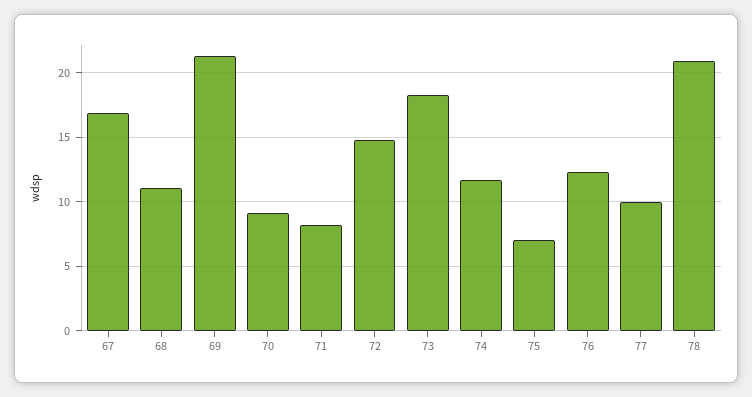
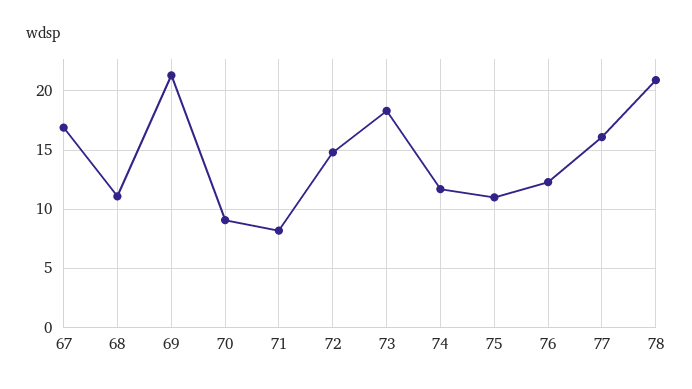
  {
    "67": 17,
    "68": 11,
    "69": 21.5,
    "70": 9,
    "71": 8,
    "72": 15,
    "73": 18.5,
    "74": 11.5,
-   "75": 7,
+   "75": 11,
    "76": 12.5,
-   "77": 10,
+   "77": 16,
    "78": 21
  }

